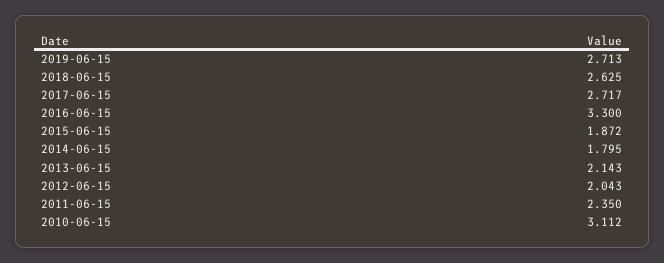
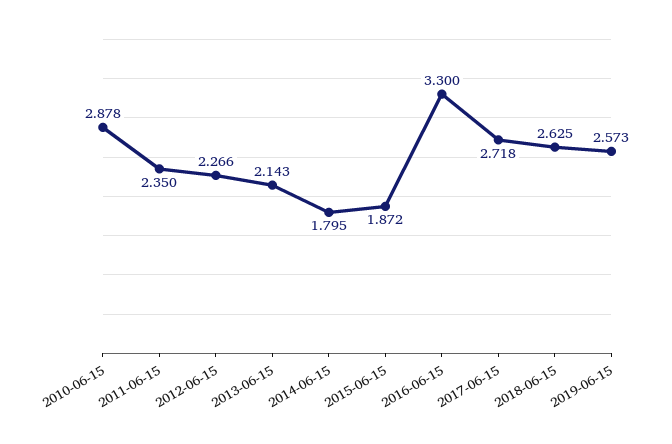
  {
-   "2019-06-15": 2.713,
+   "2019-06-15": 2.573,
    "2018-06-15": 2.625,
-   "2017-06-15": 2.717,
+   "2017-06-15": 2.718,
    "2016-06-15": 3.3,
    "2015-06-15": 1.872,
    "2014-06-15": 1.795,
    "2013-06-15": 2.143,
-   "2012-06-15": 2.043,
+   "2012-06-15": 2.266,
    "2011-06-15": 2.35,
-   "2010-06-15": 3.112
+   "2010-06-15": 2.878
  }

